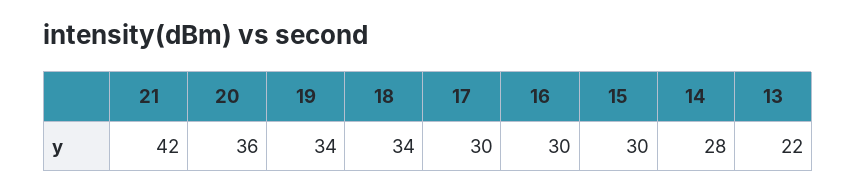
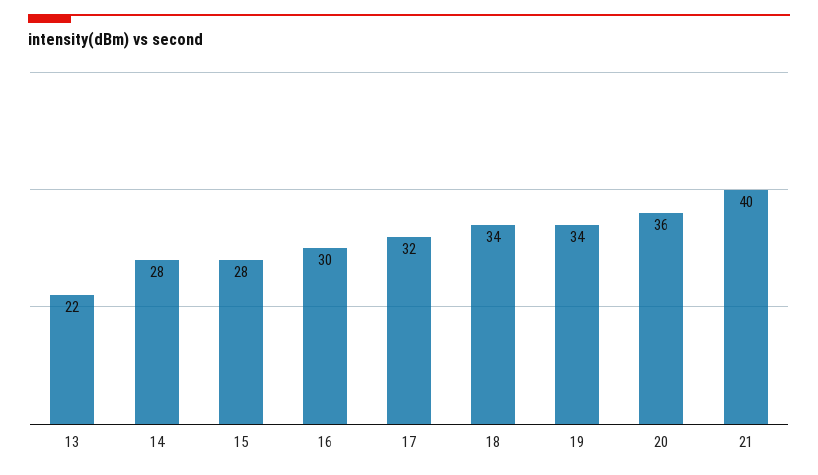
  {
-   "21": 42,
+   "21": 40,
    "20": 36,
    "19": 34,
    "18": 34,
-   "17": 30,
+   "17": 32,
    "16": 30,
-   "15": 30,
+   "15": 28,
    "14": 28,
    "13": 22
  }

